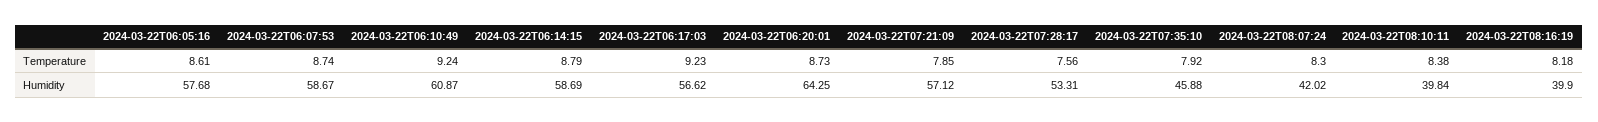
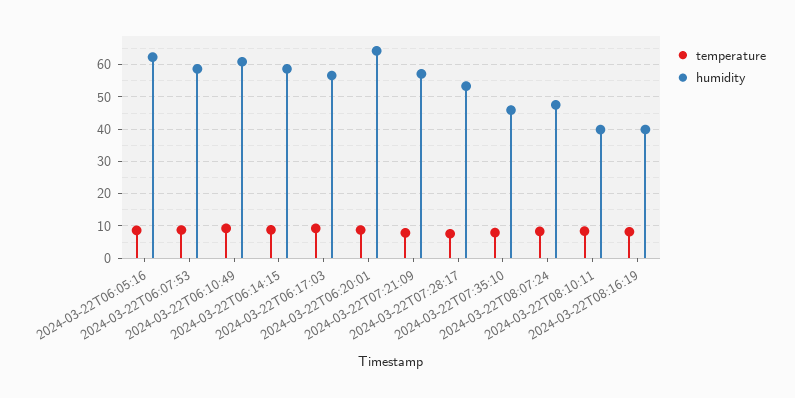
  {
    "Temperature": {
      "2024-03-22T06:05:16": 8.61,
      "2024-03-22T06:07:53": 8.74,
      "2024-03-22T06:10:49": 9.24,
      "2024-03-22T06:14:15": 8.79,
      "2024-03-22T06:17:03": 9.23,
      "2024-03-22T06:20:01": 8.73,
      "2024-03-22T07:21:09": 7.85,
      "2024-03-22T07:28:17": 7.56,
      "2024-03-22T07:35:10": 7.92,
      "2024-03-22T08:07:24": 8.3,
      "2024-03-22T08:10:11": 8.38,
      "2024-03-22T08:16:19": 8.18
    },
    "Humidity": {
-     "2024-03-22T06:05:16": 57.68,
+     "2024-03-22T06:05:16": 62,
      "2024-03-22T06:07:53": 58.67,
      "2024-03-22T06:10:49": 60.87,
      "2024-03-22T06:14:15": 58.69,
      "2024-03-22T06:17:03": 56.62,
      "2024-03-22T06:20:01": 64.25,
      "2024-03-22T07:21:09": 57.12,
      "2024-03-22T07:28:17": 53.31,
      "2024-03-22T07:35:10": 45.88,
-     "2024-03-22T08:07:24": 42.02,
+     "2024-03-22T08:07:24": 48,
      "2024-03-22T08:10:11": 39.84,
      "2024-03-22T08:16:19": 39.9
    }
  }

